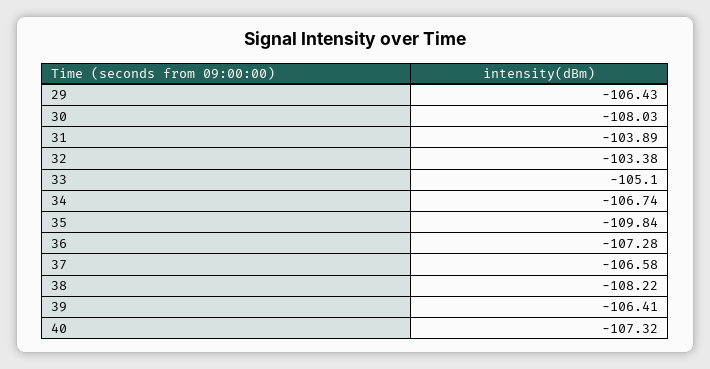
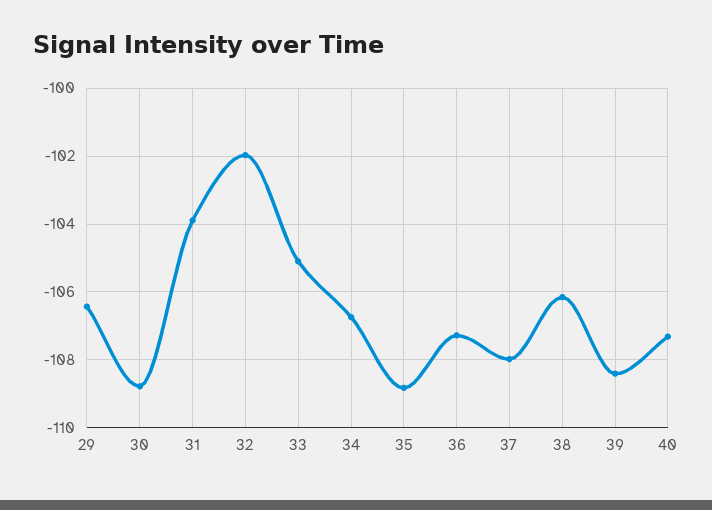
  {
    "29": -106.43,
-   "30": -108.03,
+   "30": -108.8,
    "31": -103.89,
-   "32": -103.38,
+   "32": -102,
    "33": -105.1,
    "34": -106.74,
-   "35": -109.84,
+   "35": -108.8,
    "36": -107.28,
-   "37": -106.58,
+   "37": -108,
-   "38": -108.22,
+   "38": -106.2,
-   "39": -106.41,
+   "39": -108.4,
    "40": -107.32
  }

